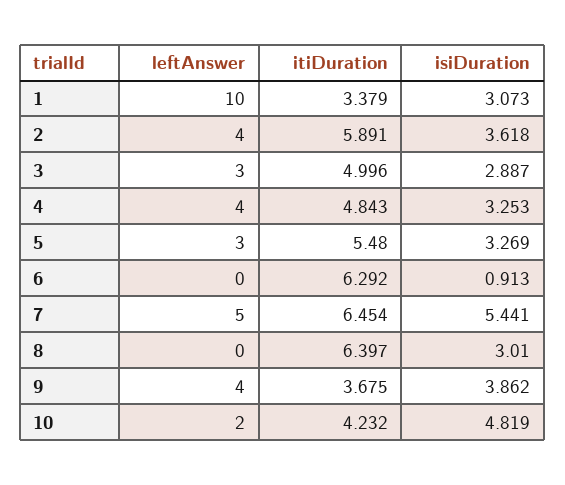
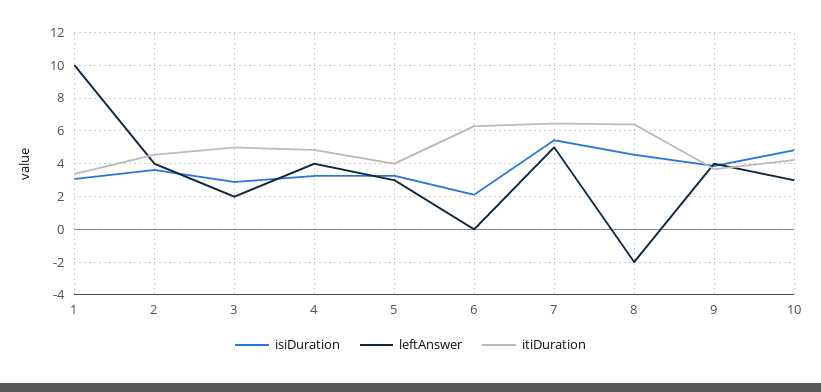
  {
    "leftAnswer": {
      "1": 10,
      "2": 4,
-     "3": 3,
+     "3": 2,
      "4": 4,
      "5": 3,
      "6": 0,
      "7": 5,
-     "8": 0,
+     "8": -2,
      "9": 4,
-     "10": 2
+     "10": 3
    },
    "itiDuration": {
      "1": 3.379,
-     "2": 5.891,
+     "2": 4.5,
      "3": 4.996,
      "4": 4.843,
-     "5": 5.48,
+     "5": 4,
      "6": 6.292,
      "7": 6.454,
      "8": 6.397,
      "9": 3.675,
      "10": 4.232
    },
    "isiDuration": {
      "1": 3.073,
      "2": 3.618,
      "3": 2.887,
      "4": 3.253,
      "5": 3.269,
-     "6": 0.913,
+     "6": 2,
      "7": 5.441,
-     "8": 3.01,
+     "8": 4.5,
      "9": 3.862,
      "10": 4.819
    }
  }

